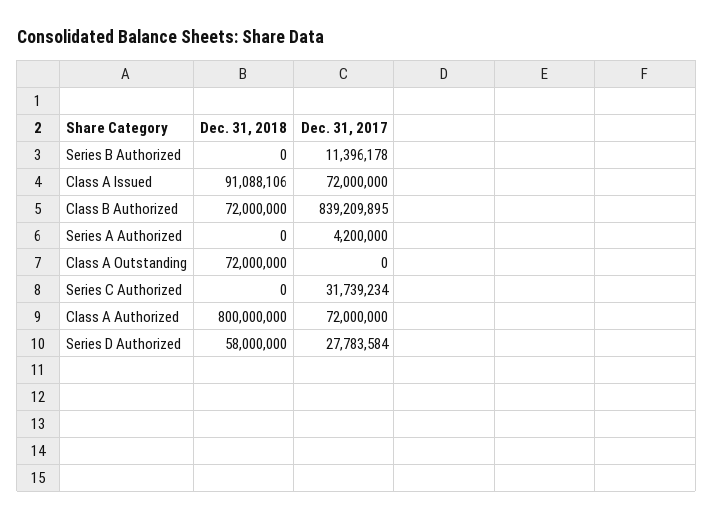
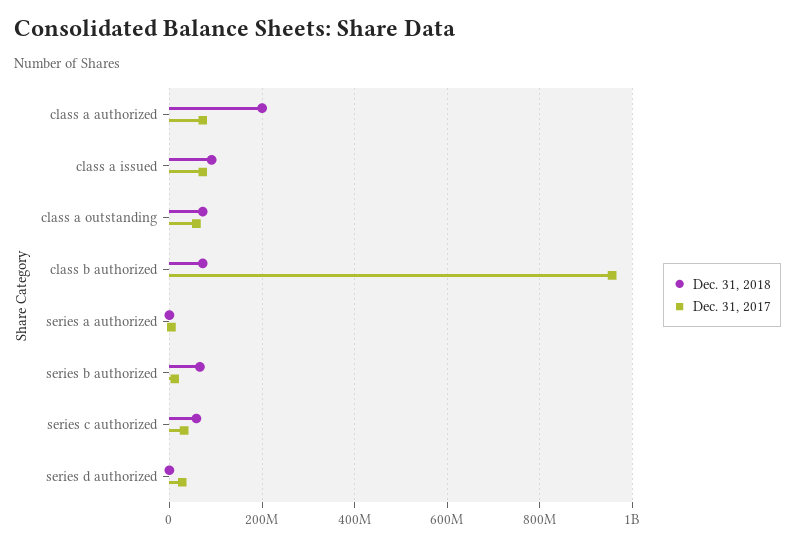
  {
    "Dec. 31, 2018": {
-     "Series B Authorized": 0,
+     "Series B Authorized": 60000000,
      "Class A Issued": 91088106,
      "Class B Authorized": 72000000,
      "Series A Authorized": 0,
      "Class A Outstanding": 72000000,
-     "Series C Authorized": 0,
+     "Series C Authorized": 60000000,
-     "Class A Authorized": 800000000,
+     "Class A Authorized": 200000000,
-     "Series D Authorized": 58000000
+     "Series D Authorized": 0
    },
    "Dec. 31, 2017": {
      "Series B Authorized": 11396178,
      "Class A Issued": 72000000,
-     "Class B Authorized": 839209895,
+     "Class B Authorized": 960000000,
      "Series A Authorized": 4200000,
-     "Class A Outstanding": 0,
+     "Class A Outstanding": 60000000,
      "Series C Authorized": 31739234,
      "Class A Authorized": 72000000,
      "Series D Authorized": 27783584
    }
  }

